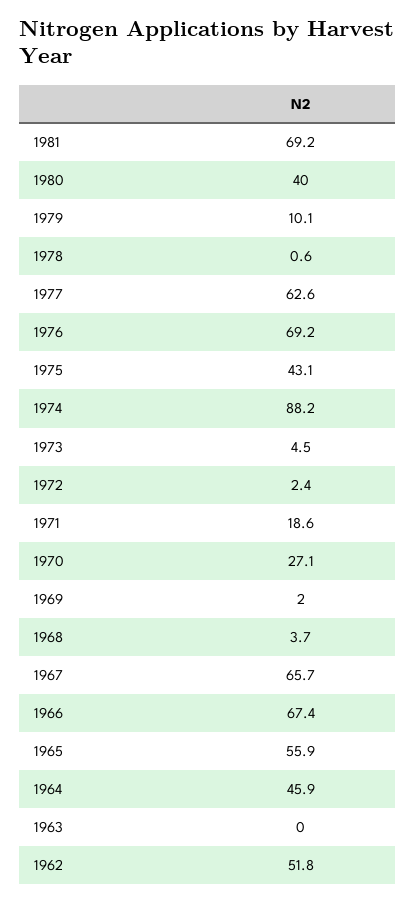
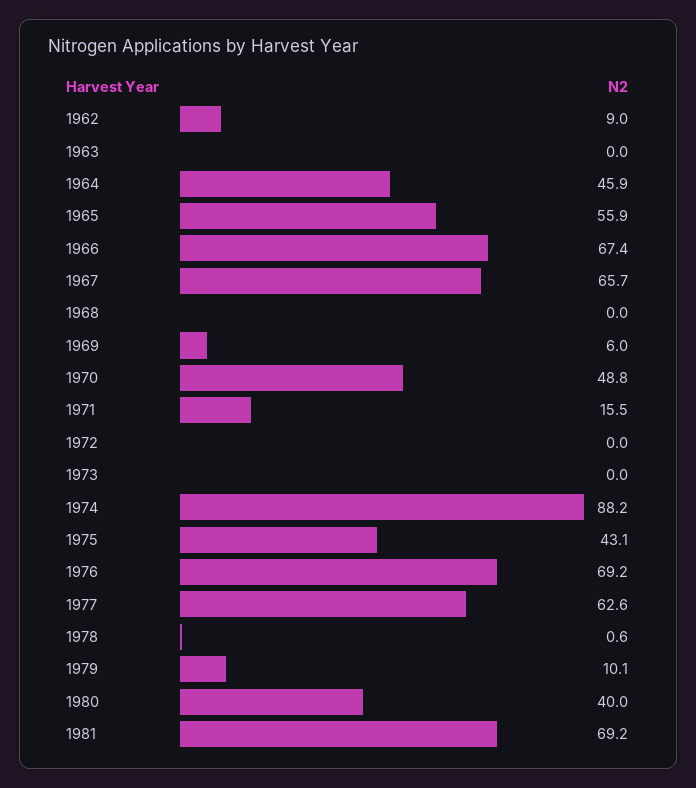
  {
    "1981": 69.2,
    "1980": 40,
    "1979": 10.1,
    "1978": 0.6,
    "1977": 62.6,
    "1976": 69.2,
    "1975": 43.1,
    "1974": 88.2,
-   "1973": 4.5,
+   "1973": 0,
-   "1972": 2.4,
+   "1972": 0,
-   "1971": 18.6,
+   "1971": 15.5,
-   "1970": 27.1,
+   "1970": 48.8,
-   "1969": 2,
+   "1969": 6,
-   "1968": 3.7,
+   "1968": 0,
    "1967": 65.7,
    "1966": 67.4,
    "1965": 55.9,
    "1964": 45.9,
    "1963": 0,
-   "1962": 51.8
+   "1962": 9
  }

